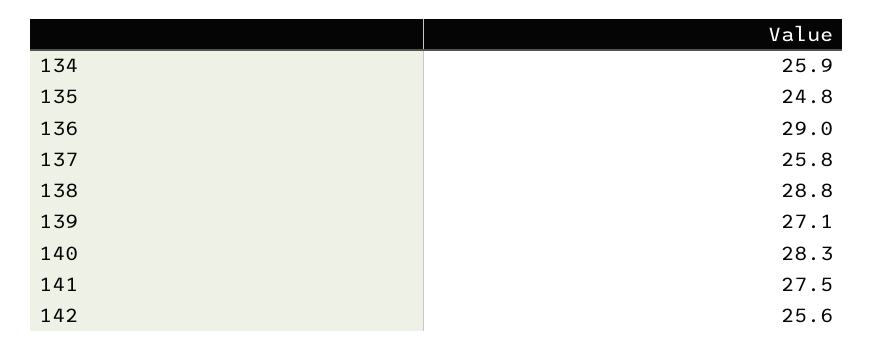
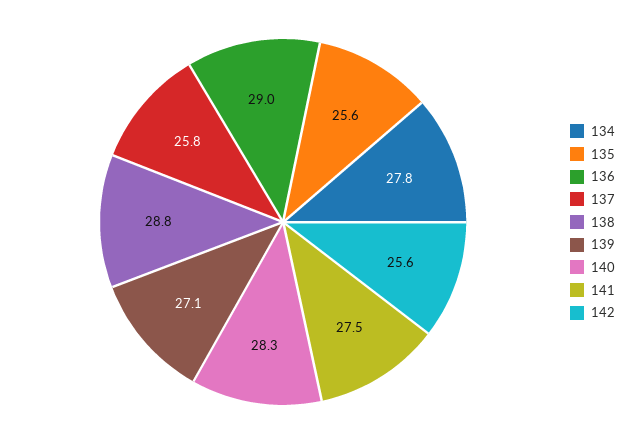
  {
-   "134": 25.9,
+   "134": 27.8,
-   "135": 24.8,
+   "135": 25.6,
    "136": 29,
    "137": 25.8,
    "138": 28.8,
    "139": 27.1,
    "140": 28.3,
    "141": 27.5,
    "142": 25.6
  }

